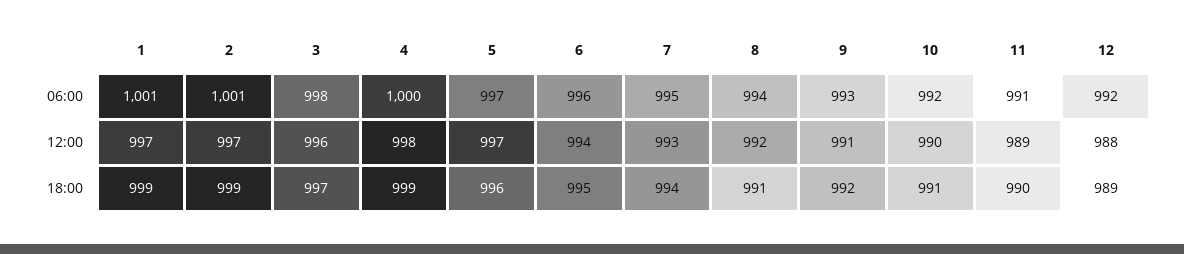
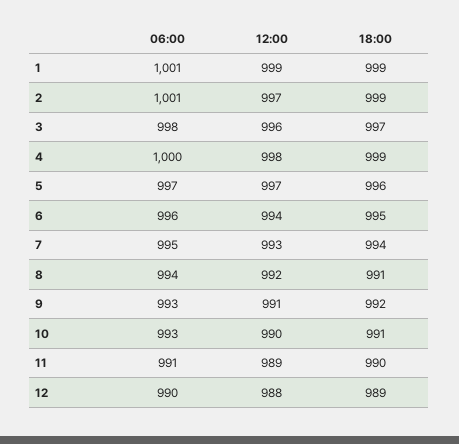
  {
    "1": {
      "06:00": 1001,
-     "12:00": 997,
+     "12:00": 999,
      "18:00": 999
    },
    "2": {
      "06:00": 1001,
      "12:00": 997,
      "18:00": 999
    },
    "3": {
      "06:00": 998,
      "12:00": 996,
      "18:00": 997
    },
    "4": {
      "06:00": 1000,
      "12:00": 998,
      "18:00": 999
    },
    "5": {
      "06:00": 997,
      "12:00": 997,
      "18:00": 996
    },
    "6": {
      "06:00": 996,
      "12:00": 994,
      "18:00": 995
    },
    "7": {
      "06:00": 995,
      "12:00": 993,
      "18:00": 994
    },
    "8": {
      "06:00": 994,
      "12:00": 992,
      "18:00": 991
    },
    "9": {
      "06:00": 993,
      "12:00": 991,
      "18:00": 992
    },
    "10": {
-     "06:00": 992,
+     "06:00": 993,
      "12:00": 990,
      "18:00": 991
    },
    "11": {
      "06:00": 991,
      "12:00": 989,
      "18:00": 990
    },
    "12": {
-     "06:00": 992,
+     "06:00": 990,
      "12:00": 988,
      "18:00": 989
    }
  }

